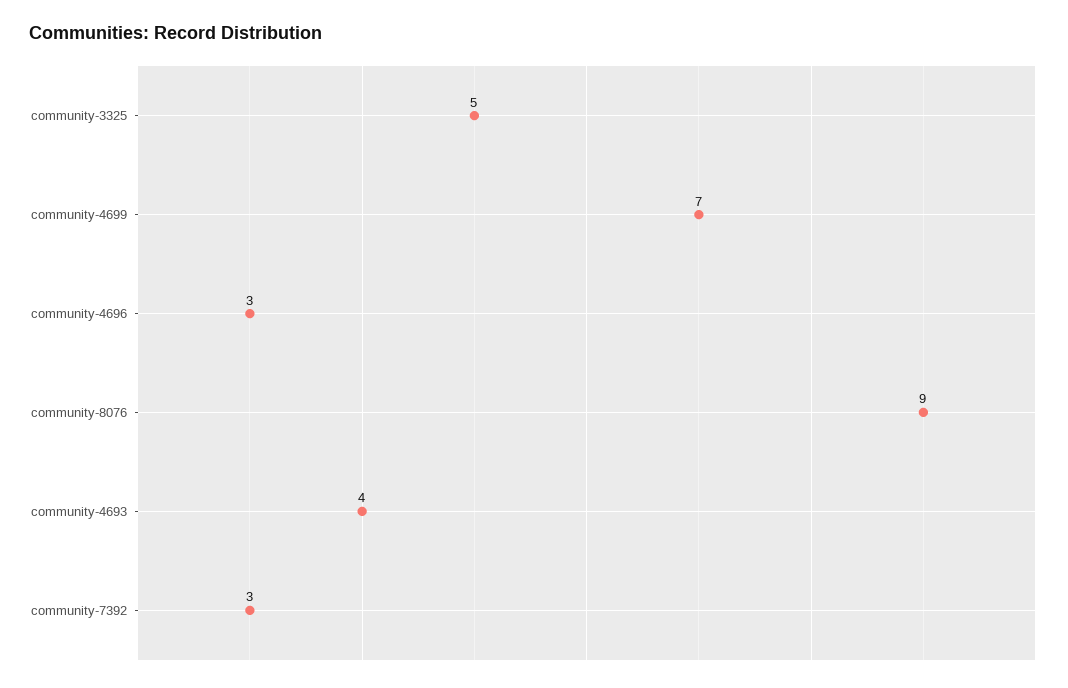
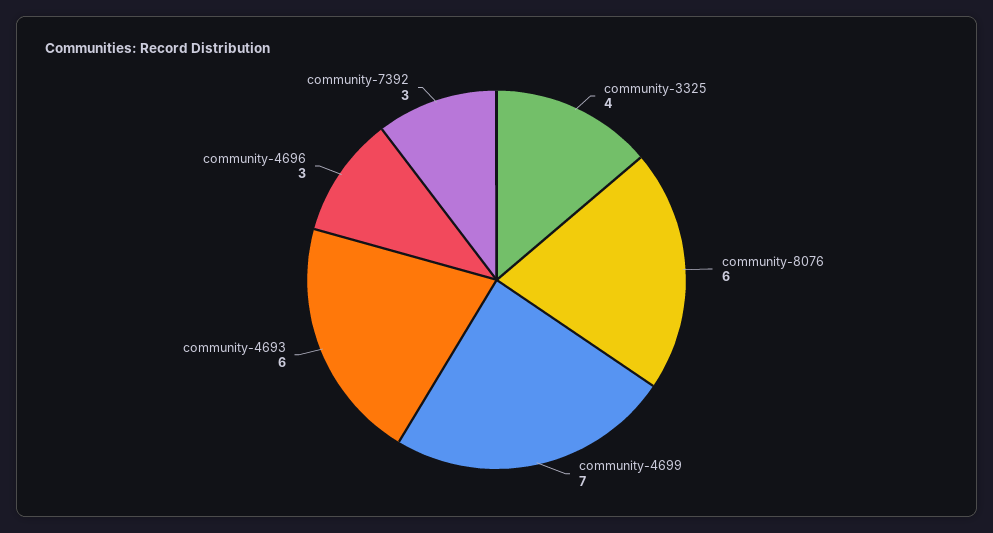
  {
-   "community-3325": 5,
+   "community-3325": 4,
    "community-4699": 7,
    "community-4696": 3,
-   "community-8076": 9,
+   "community-8076": 6,
-   "community-4693": 4,
+   "community-4693": 6,
    "community-7392": 3
  }

